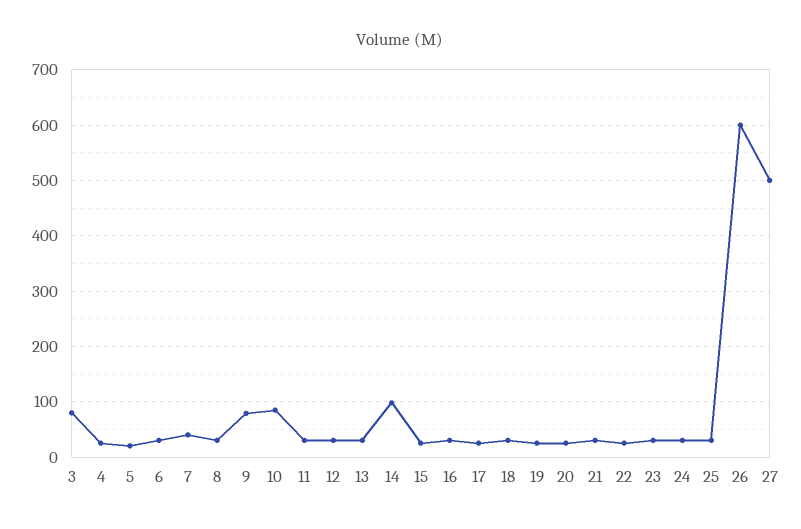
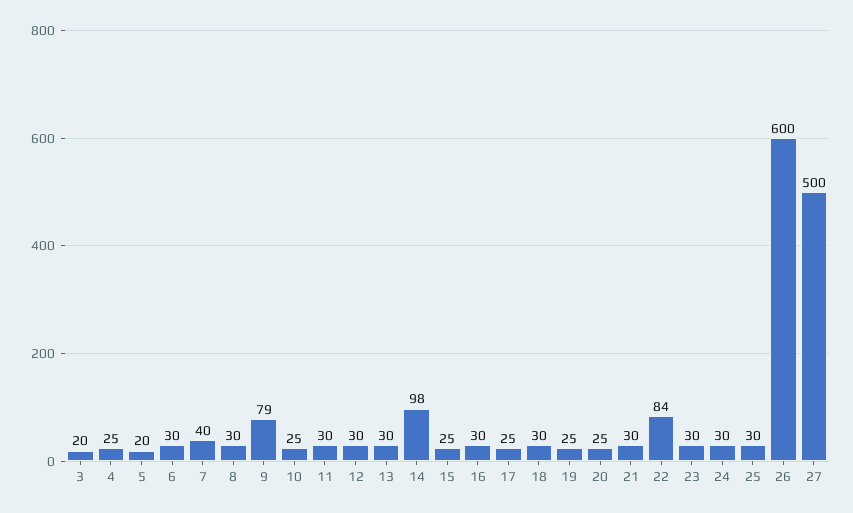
  {
-   "3": 80,
+   "3": 20,
    "4": 25,
    "5": 20,
    "6": 30,
    "7": 40,
    "8": 30,
    "9": 79,
-   "10": 80,
+   "10": 25,
    "11": 30,
    "12": 30,
    "13": 30,
    "14": 98,
    "15": 25,
    "16": 30,
    "17": 25,
    "18": 30,
    "19": 25,
    "20": 25,
    "21": 30,
-   "22": 20,
+   "22": 84,
    "23": 30,
    "24": 30,
    "25": 30,
    "26": 600,
    "27": 500
  }

